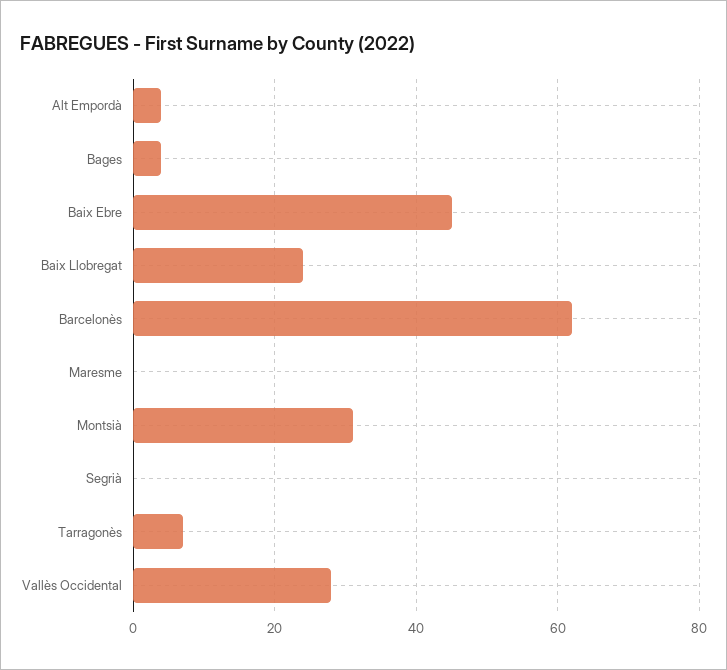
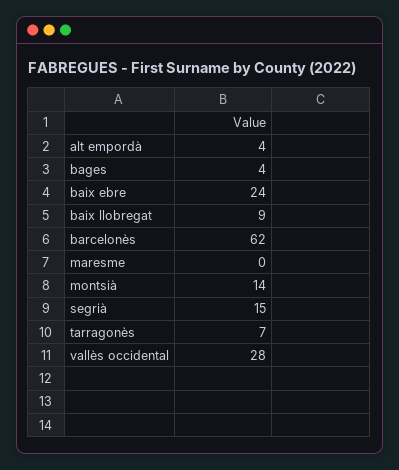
  {
    "Alt Empordà": 4,
    "Bages": 4,
-   "Baix Ebre": 45,
+   "Baix Ebre": 24,
-   "Baix Llobregat": 25,
+   "Baix Llobregat": 9,
    "Barcelonès": 62,
    "Maresme": 0,
-   "Montsià": 30,
+   "Montsià": 14,
-   "Segrià": 0,
+   "Segrià": 15,
    "Tarragonès": 7,
    "Vallès Occidental": 28
  }

